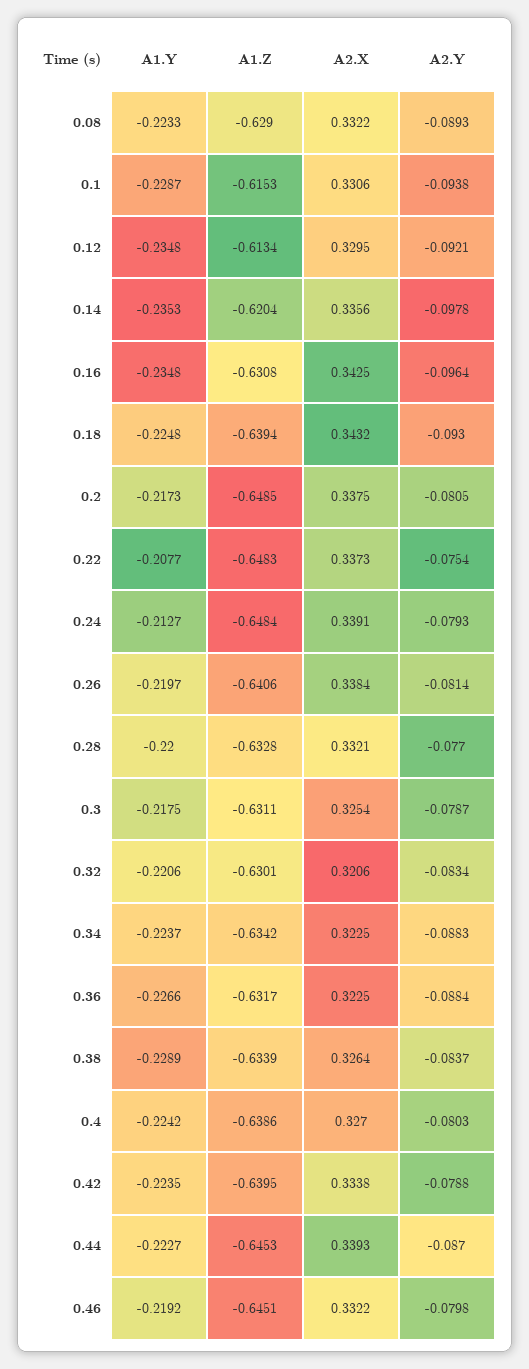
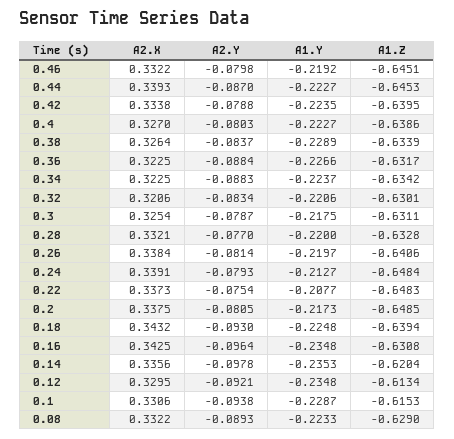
  {
    "A1.Y": {
      "0.08": -0.2233,
      "0.1": -0.2287,
      "0.12": -0.2348,
      "0.14": -0.2353,
      "0.16": -0.2348,
      "0.18": -0.2248,
      "0.2": -0.2173,
      "0.22": -0.2077,
      "0.24": -0.2127,
      "0.26": -0.2197,
      "0.28": -0.22,
      "0.3": -0.2175,
      "0.32": -0.2206,
      "0.34": -0.2237,
      "0.36": -0.2266,
      "0.38": -0.2289,
-     "0.4": -0.2242,
+     "0.4": -0.2227,
      "0.42": -0.2235,
      "0.44": -0.2227,
      "0.46": -0.2192
    },
    "A1.Z": {
      "0.08": -0.629,
      "0.1": -0.6153,
      "0.12": -0.6134,
      "0.14": -0.6204,
      "0.16": -0.6308,
      "0.18": -0.6394,
      "0.2": -0.6485,
      "0.22": -0.6483,
      "0.24": -0.6484,
      "0.26": -0.6406,
      "0.28": -0.6328,
      "0.3": -0.6311,
      "0.32": -0.6301,
      "0.34": -0.6342,
      "0.36": -0.6317,
      "0.38": -0.6339,
      "0.4": -0.6386,
      "0.42": -0.6395,
      "0.44": -0.6453,
      "0.46": -0.6451
    },
    "A2.X": {
      "0.08": 0.3322,
      "0.1": 0.3306,
      "0.12": 0.3295,
      "0.14": 0.3356,
      "0.16": 0.3425,
      "0.18": 0.3432,
      "0.2": 0.3375,
      "0.22": 0.3373,
      "0.24": 0.3391,
      "0.26": 0.3384,
      "0.28": 0.3321,
      "0.3": 0.3254,
      "0.32": 0.3206,
      "0.34": 0.3225,
      "0.36": 0.3225,
      "0.38": 0.3264,
      "0.4": 0.327,
      "0.42": 0.3338,
      "0.44": 0.3393,
      "0.46": 0.3322
    },
    "A2.Y": {
      "0.08": -0.0893,
      "0.1": -0.0938,
      "0.12": -0.0921,
      "0.14": -0.0978,
      "0.16": -0.0964,
      "0.18": -0.093,
      "0.2": -0.0805,
      "0.22": -0.0754,
      "0.24": -0.0793,
      "0.26": -0.0814,
      "0.28": -0.077,
      "0.3": -0.0787,
      "0.32": -0.0834,
      "0.34": -0.0883,
      "0.36": -0.0884,
      "0.38": -0.0837,
      "0.4": -0.0803,
      "0.42": -0.0788,
      "0.44": -0.087,
      "0.46": -0.0798
    }
  }

